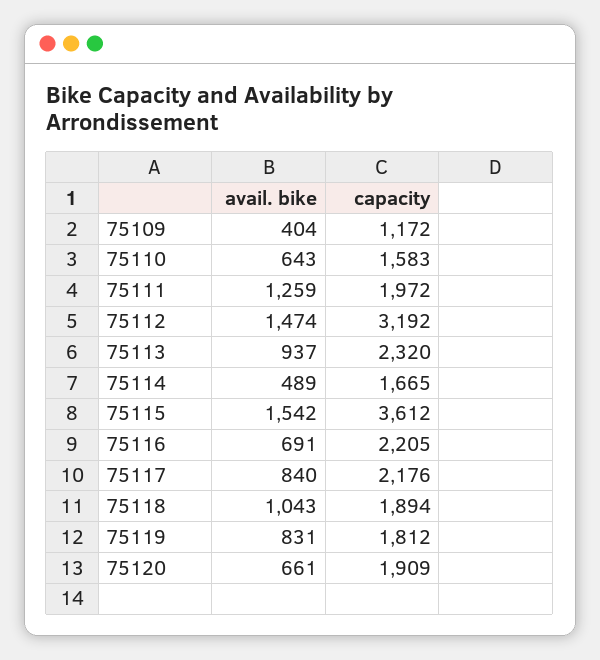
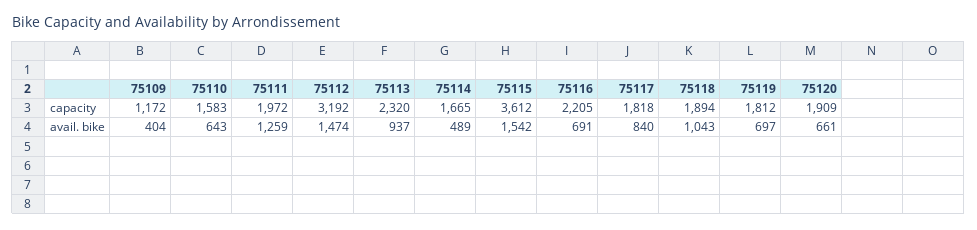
  {
    "avail. bike": {
      "75109": 404,
      "75110": 643,
      "75111": 1259,
      "75112": 1474,
      "75113": 937,
      "75114": 489,
      "75115": 1542,
      "75116": 691,
      "75117": 840,
      "75118": 1043,
-     "75119": 831,
+     "75119": 697,
      "75120": 661
    },
    "capacity": {
      "75109": 1172,
      "75110": 1583,
      "75111": 1972,
      "75112": 3192,
      "75113": 2320,
      "75114": 1665,
      "75115": 3612,
      "75116": 2205,
-     "75117": 2176,
+     "75117": 1818,
      "75118": 1894,
      "75119": 1812,
      "75120": 1909
    }
  }

